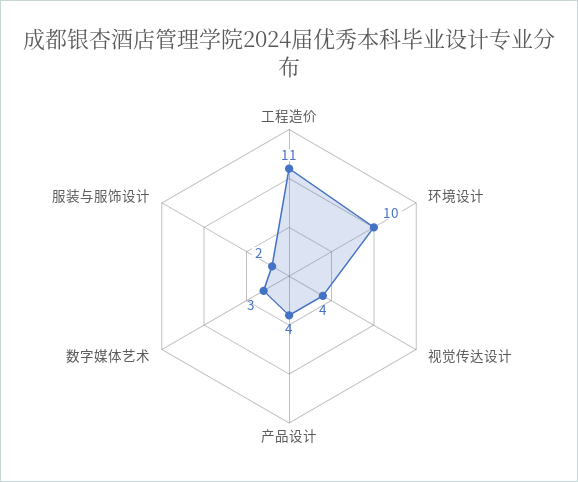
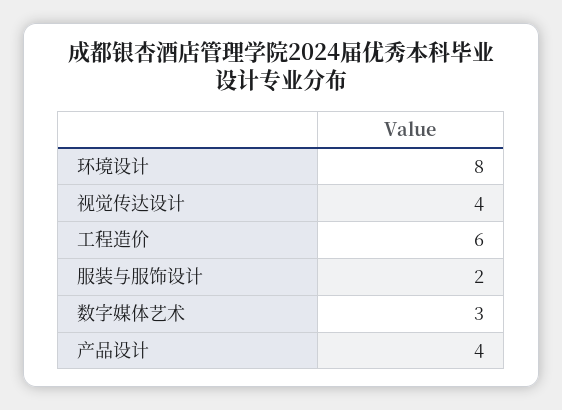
  {
-   "工程造价": 11,
+   "工程造价": 6,
-   "环境设计": 10,
+   "环境设计": 8,
    "视觉传达设计": 4,
    "产品设计": 4,
    "数字媒体艺术": 3,
    "服装与服饰设计": 2
  }

